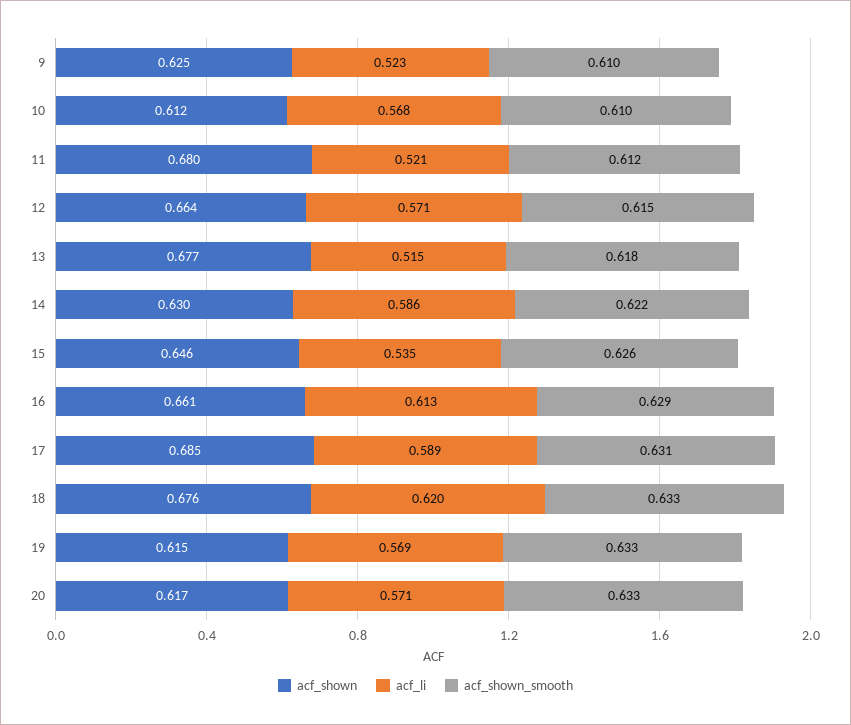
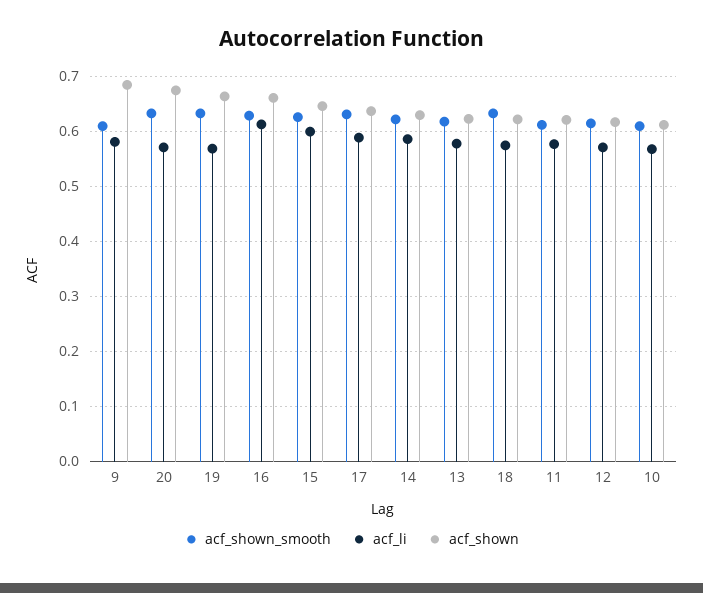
  {
    "acf_shown": {
-     "9": 0.625,
+     "9": 0.68,
      "10": 0.612,
-     "11": 0.68,
+     "11": 0.62,
-     "12": 0.664,
+     "12": 0.62,
-     "13": 0.677,
+     "13": 0.62,
      "14": 0.63,
      "15": 0.646,
      "16": 0.661,
-     "17": 0.685,
+     "17": 0.64,
-     "18": 0.676,
+     "18": 0.62,
-     "19": 0.615,
+     "19": 0.66,
-     "20": 0.617
+     "20": 0.68
    },
    "acf_li": {
-     "9": 0.523,
+     "9": 0.58,
      "10": 0.568,
-     "11": 0.521,
+     "11": 0.58,
      "12": 0.571,
-     "13": 0.515,
+     "13": 0.58,
      "14": 0.586,
-     "15": 0.535,
+     "15": 0.6,
      "16": 0.613,
      "17": 0.589,
-     "18": 0.62,
+     "18": 0.58,
      "19": 0.569,
      "20": 0.571
    },
    "acf_shown_smooth": {
      "9": 0.61,
      "10": 0.61,
      "11": 0.612,
      "12": 0.615,
      "13": 0.618,
      "14": 0.622,
      "15": 0.626,
      "16": 0.629,
      "17": 0.631,
      "18": 0.633,
      "19": 0.633,
      "20": 0.633
    }
  }

